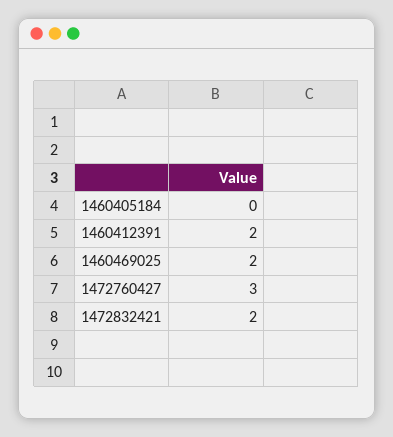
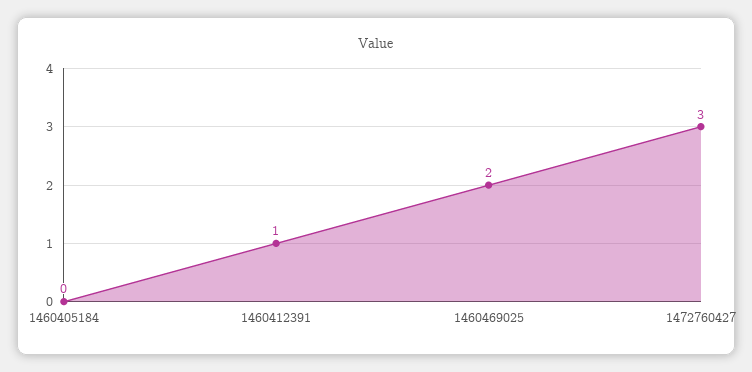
  {
    "1460405184": 0,
-   "1460412391": 2,
+   "1460412391": 1,
    "1460469025": 2,
-   "1472760427": 3,
+   "1472760427": 3
-   "1472832421": 2
  }

